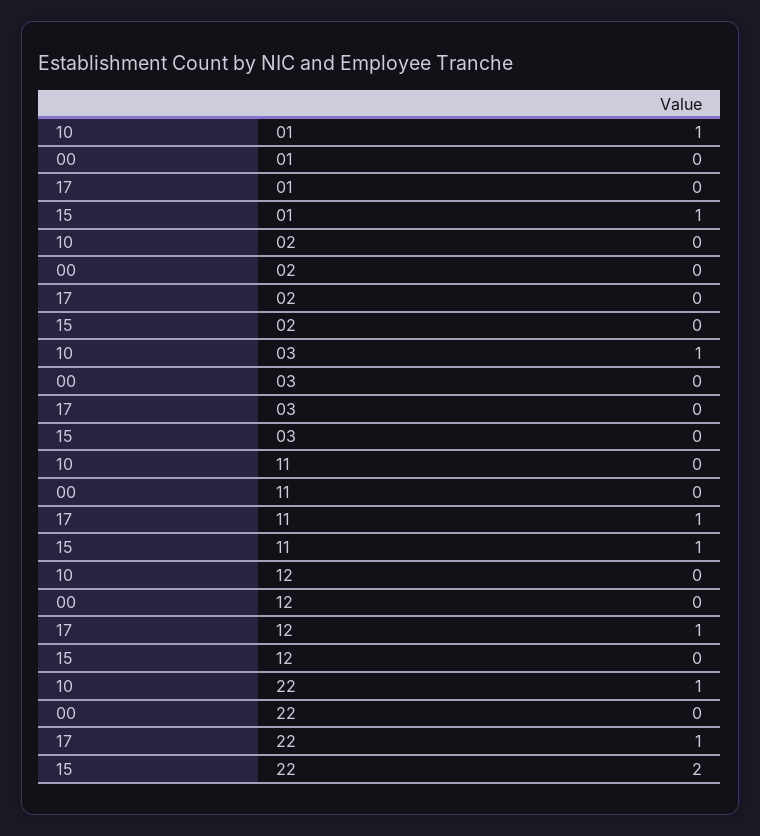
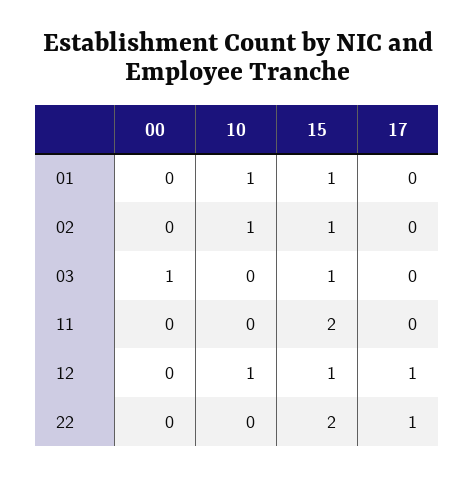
  {
    "10": {
      "01": 1,
-     "02": 0,
+     "02": 1,
-     "03": 1,
+     "03": 0,
      "11": 0,
-     "12": 0,
+     "12": 1,
-     "22": 1
+     "22": 0
    },
    "00": {
      "01": 0,
      "02": 0,
-     "03": 0,
+     "03": 1,
      "11": 0,
      "12": 0,
      "22": 0
    },
    "17": {
      "01": 0,
      "02": 0,
      "03": 0,
-     "11": 1,
+     "11": 0,
      "12": 1,
      "22": 1
    },
    "15": {
      "01": 1,
-     "02": 0,
+     "02": 1,
-     "03": 0,
+     "03": 1,
-     "11": 1,
+     "11": 2,
-     "12": 0,
+     "12": 1,
      "22": 2
    }
  }

